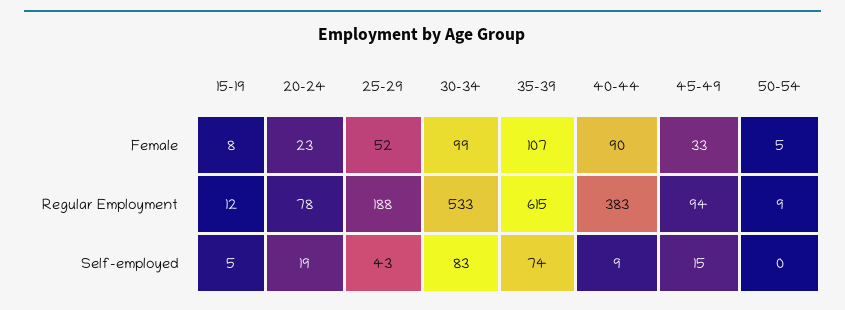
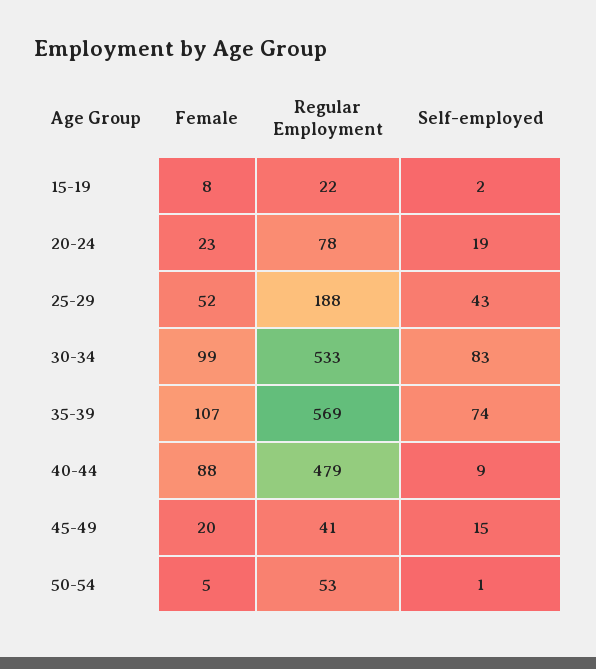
  {
    "15-19": {
      "Female": 8,
-     "Regular Employment": 12,
+     "Regular Employment": 22,
-     "Self-employed": 5
+     "Self-employed": 2
    },
    "20-24": {
      "Female": 23,
      "Regular Employment": 78,
      "Self-employed": 19
    },
    "25-29": {
      "Female": 52,
      "Regular Employment": 188,
      "Self-employed": 43
    },
    "30-34": {
      "Female": 99,
      "Regular Employment": 533,
      "Self-employed": 83
    },
    "35-39": {
      "Female": 107,
-     "Regular Employment": 615,
+     "Regular Employment": 569,
      "Self-employed": 74
    },
    "40-44": {
-     "Female": 90,
+     "Female": 88,
-     "Regular Employment": 383,
+     "Regular Employment": 479,
      "Self-employed": 9
    },
    "45-49": {
-     "Female": 33,
+     "Female": 20,
-     "Regular Employment": 94,
+     "Regular Employment": 41,
      "Self-employed": 15
    },
    "50-54": {
      "Female": 5,
-     "Regular Employment": 9,
+     "Regular Employment": 53,
-     "Self-employed": 0
+     "Self-employed": 1
    }
  }

